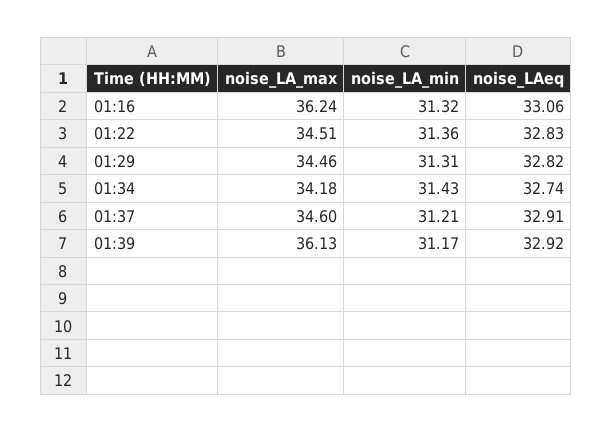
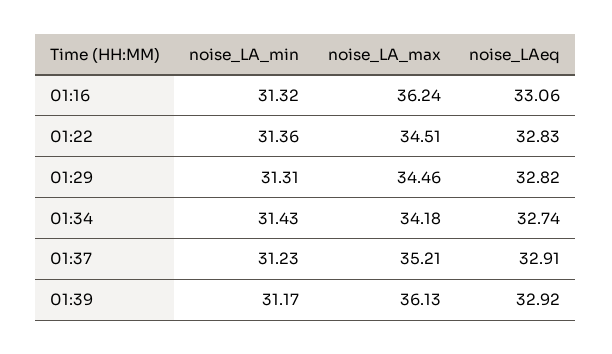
  {
    "noise_LA_max": {
      "01:16": 36.24,
      "01:22": 34.51,
      "01:29": 34.46,
      "01:34": 34.18,
-     "01:37": 34.6,
+     "01:37": 35.21,
      "01:39": 36.13
    },
    "noise_LA_min": {
      "01:16": 31.32,
      "01:22": 31.36,
      "01:29": 31.31,
      "01:34": 31.43,
-     "01:37": 31.21,
+     "01:37": 31.23,
      "01:39": 31.17
    },
    "noise_LAeq": {
      "01:16": 33.06,
      "01:22": 32.83,
      "01:29": 32.82,
      "01:34": 32.74,
      "01:37": 32.91,
      "01:39": 32.92
    }
  }

